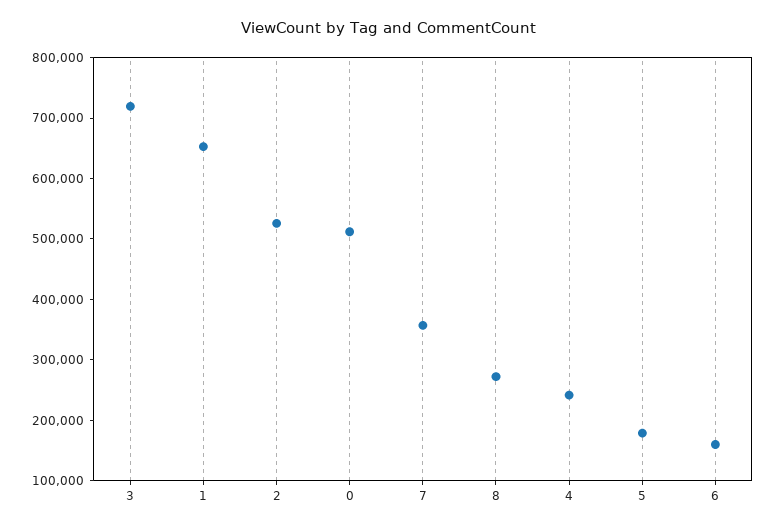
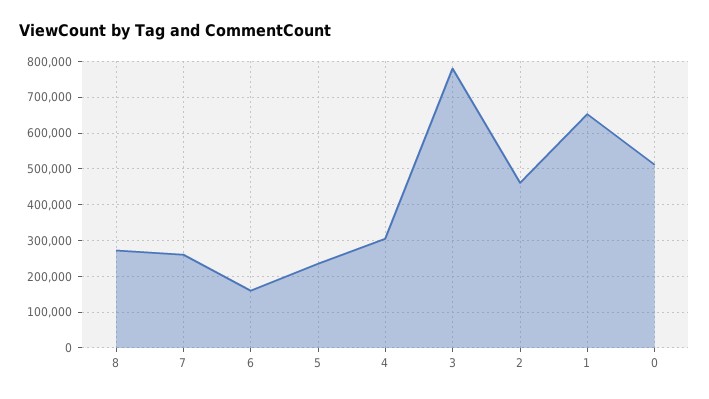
  {
-   "3": 720000,
+   "3": 780000,
    "1": 660000,
-   "2": 520000,
+   "2": 460000,
    "0": 520000,
-   "7": 360000,
+   "7": 260000,
    "8": 280000,
-   "4": 240000,
+   "4": 300000,
-   "5": 180000,
+   "5": 240000,
    "6": 160000
  }

